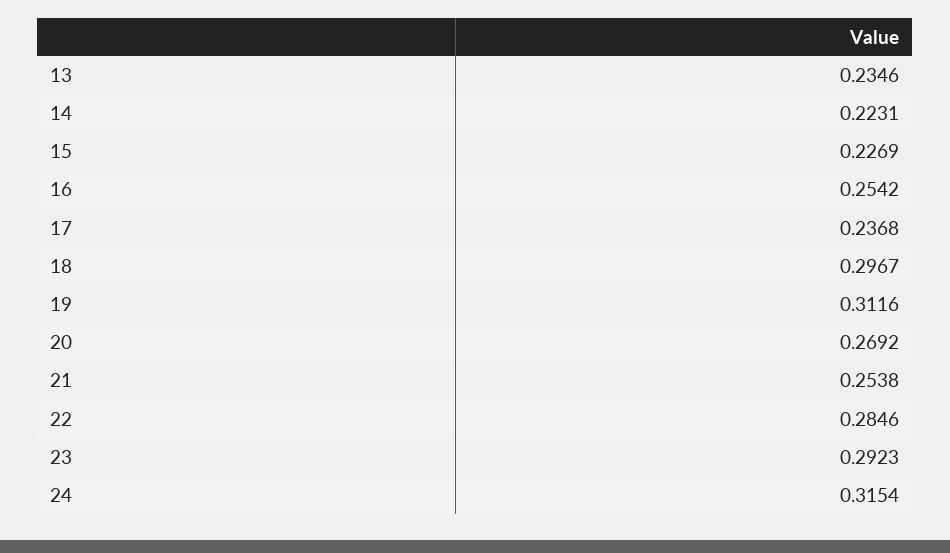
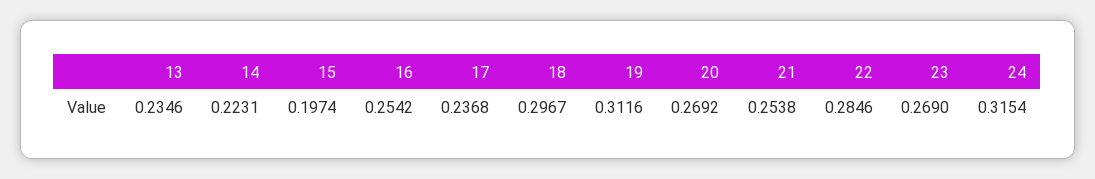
  {
    "13": 0.2346,
    "14": 0.2231,
-   "15": 0.2269,
+   "15": 0.1974,
    "16": 0.2542,
    "17": 0.2368,
    "18": 0.2967,
    "19": 0.3116,
    "20": 0.2692,
    "21": 0.2538,
    "22": 0.2846,
-   "23": 0.2923,
+   "23": 0.269,
    "24": 0.3154
  }

